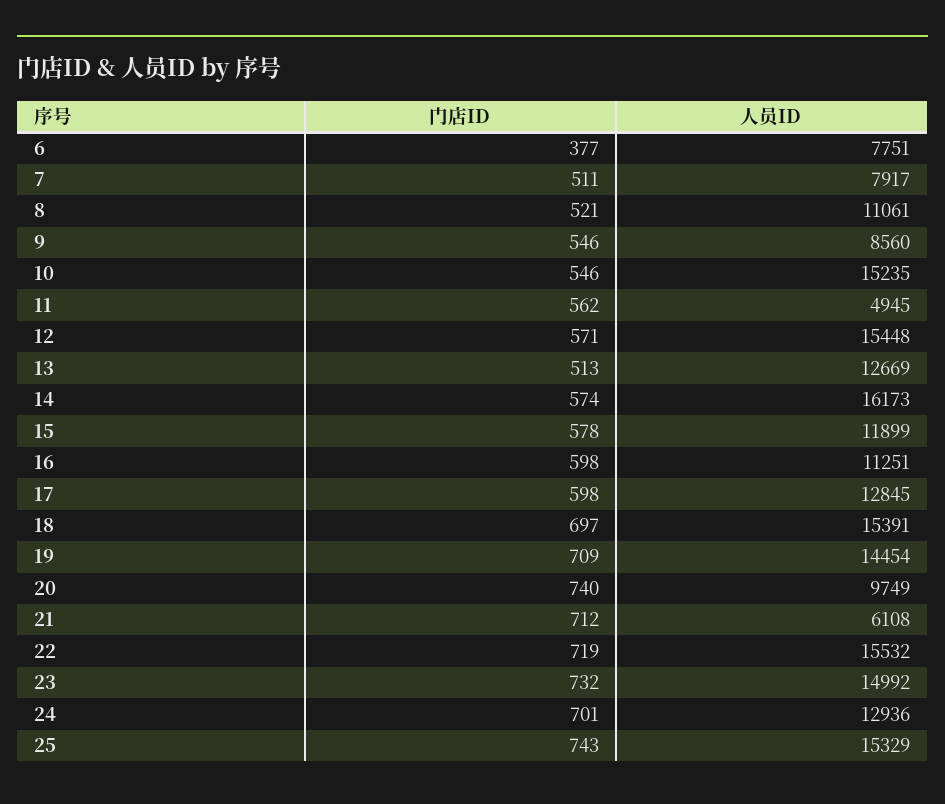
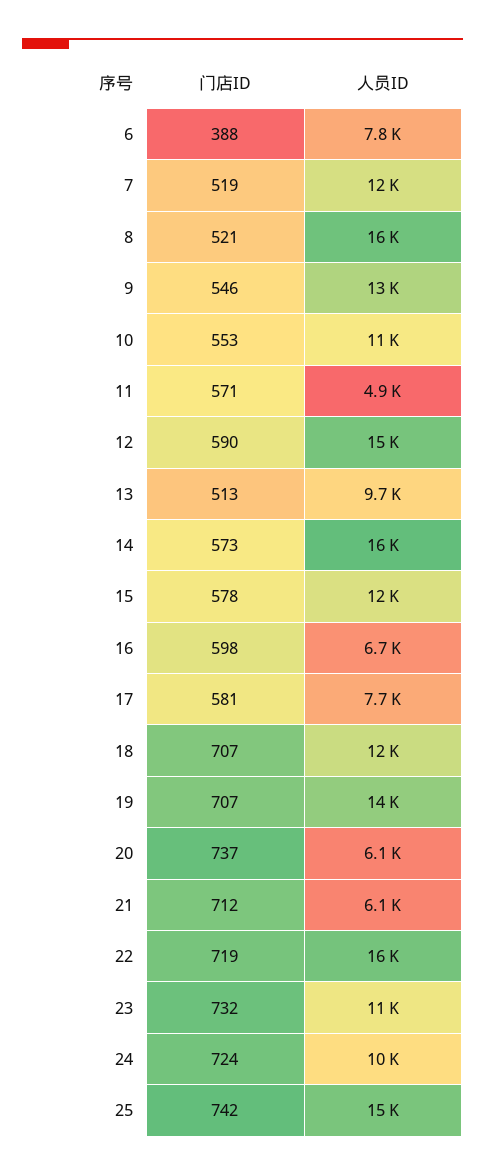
  {
    "门店ID": {
-     "6": 377,
+     "6": 388,
-     "7": 511,
+     "7": 519,
      "8": 521,
      "9": 546,
-     "10": 546,
+     "10": 553,
-     "11": 562,
+     "11": 571,
-     "12": 571,
+     "12": 590,
      "13": 513,
-     "14": 574,
+     "14": 573,
      "15": 578,
      "16": 598,
-     "17": 598,
+     "17": 581,
-     "18": 697,
+     "18": 707,
-     "19": 709,
+     "19": 707,
-     "20": 740,
+     "20": 737,
      "21": 712,
      "22": 719,
      "23": 732,
-     "24": 701,
+     "24": 724,
-     "25": 743
+     "25": 742
    },
    "人员ID": {
      "6": 7751,
-     "7": 7917,
+     "7": 12000,
-     "8": 11061,
+     "8": 16000,
-     "9": 8560,
+     "9": 13000,
-     "10": 15235,
+     "10": 11000,
      "11": 4945,
      "12": 15448,
-     "13": 12669,
+     "13": 9700,
      "14": 16173,
      "15": 11899,
-     "16": 11251,
+     "16": 6700,
-     "17": 12845,
+     "17": 7700,
-     "18": 15391,
+     "18": 12000,
      "19": 14454,
-     "20": 9749,
+     "20": 6100,
      "21": 6108,
      "22": 15532,
-     "23": 14992,
+     "23": 11000,
-     "24": 12936,
+     "24": 10000,
      "25": 15329
    }
  }

